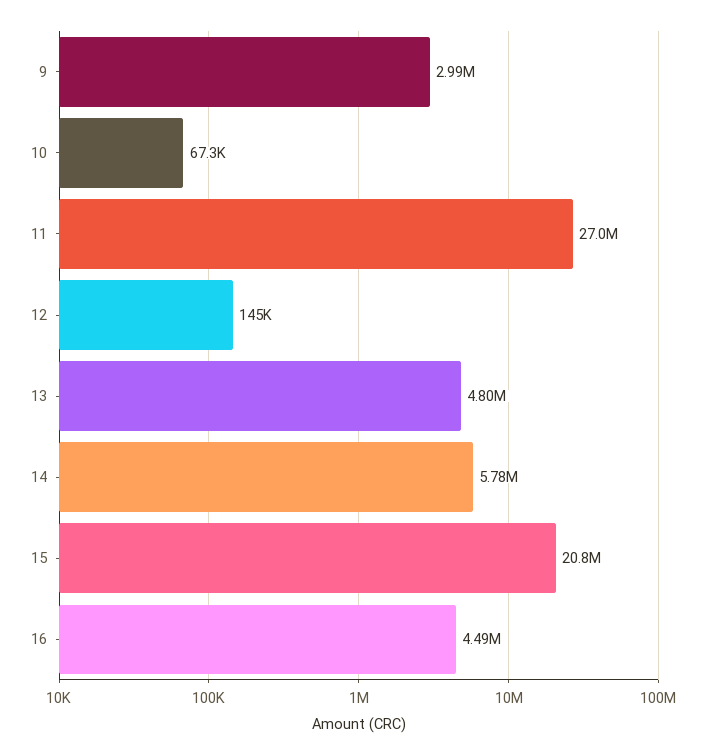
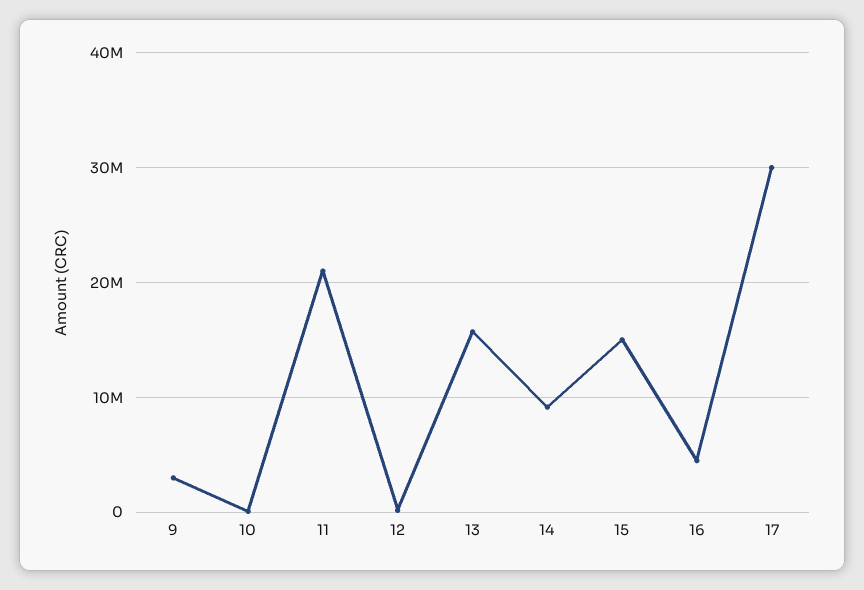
  {
    "9": 2990000,
    "10": 67300,
-   "11": 27000000,
+   "11": 21000000,
    "12": 145000,
-   "13": 4800000,
+   "13": 16000000,
-   "14": 5780000,
+   "14": 9000000,
-   "15": 20800000,
+   "15": 15000000,
-   "16": 4490000
+   "16": 4490000,
+   "17": 30000000
  }

